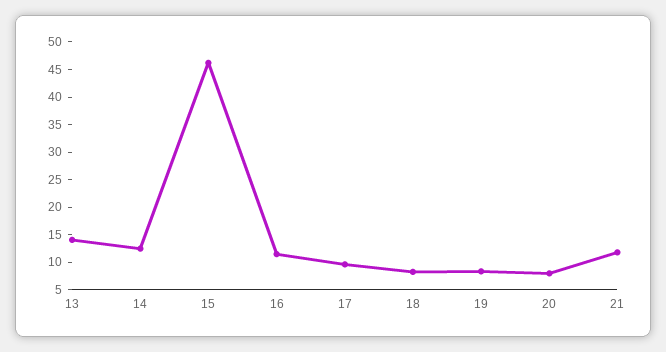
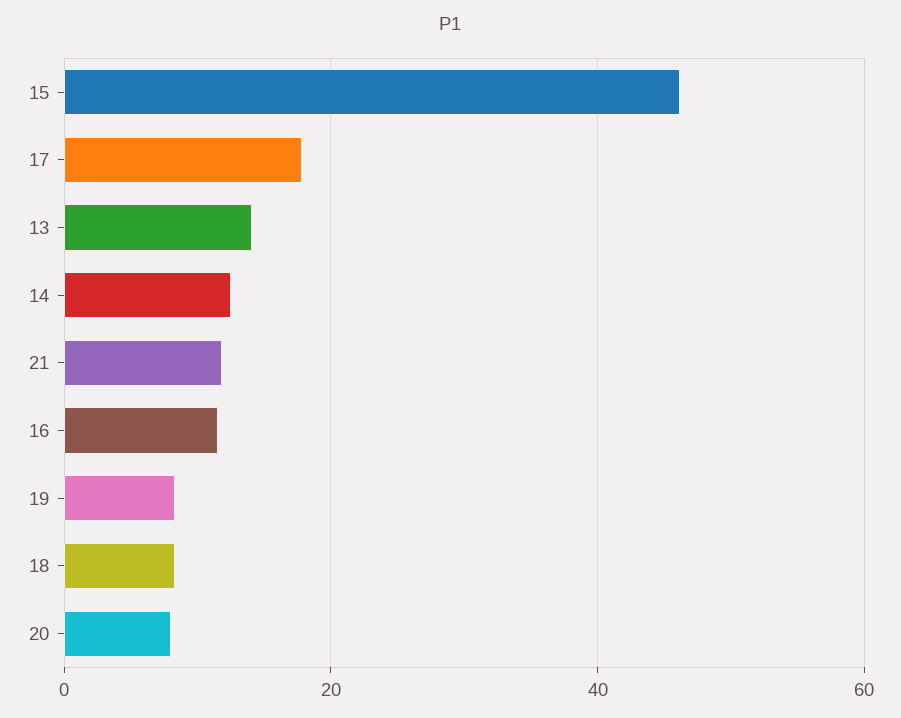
  {
    "13": 14,
    "14": 12,
    "15": 46,
    "16": 12,
-   "17": 10,
+   "17": 18,
    "18": 8,
    "19": 8,
    "20": 8,
    "21": 12
  }

